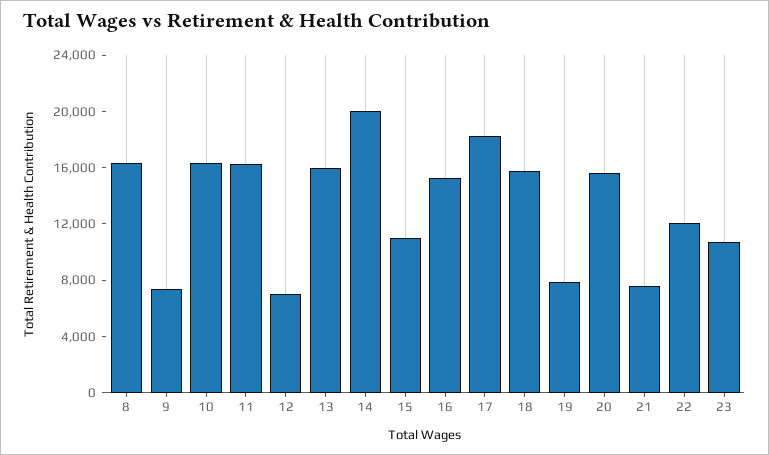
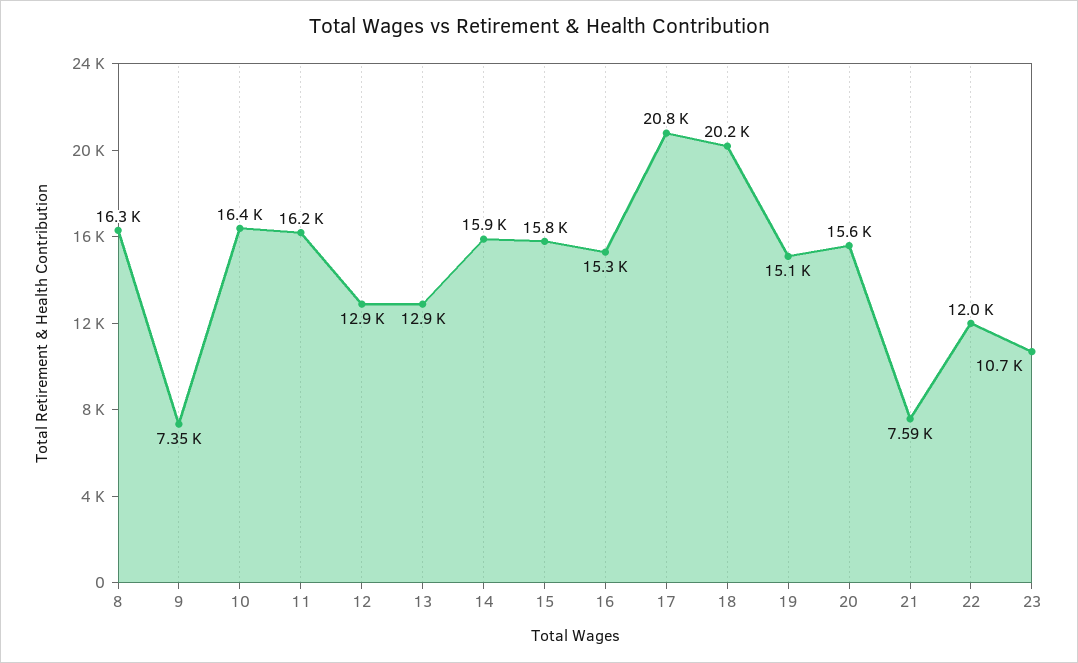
  {
    "8": 16300,
    "9": 7350,
    "10": 16400,
    "11": 16200,
-   "12": 7000,
+   "12": 12900,
-   "13": 16000,
+   "13": 12900,
-   "14": 20000,
+   "14": 15900,
-   "15": 11000,
+   "15": 15800,
    "16": 15300,
-   "17": 18000,
+   "17": 20800,
-   "18": 16000,
+   "18": 20200,
-   "19": 8000,
+   "19": 15100,
    "20": 15600,
    "21": 7590,
    "22": 12000,
    "23": 10700
  }

